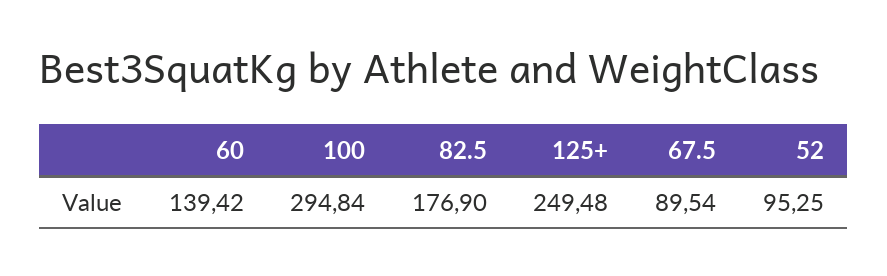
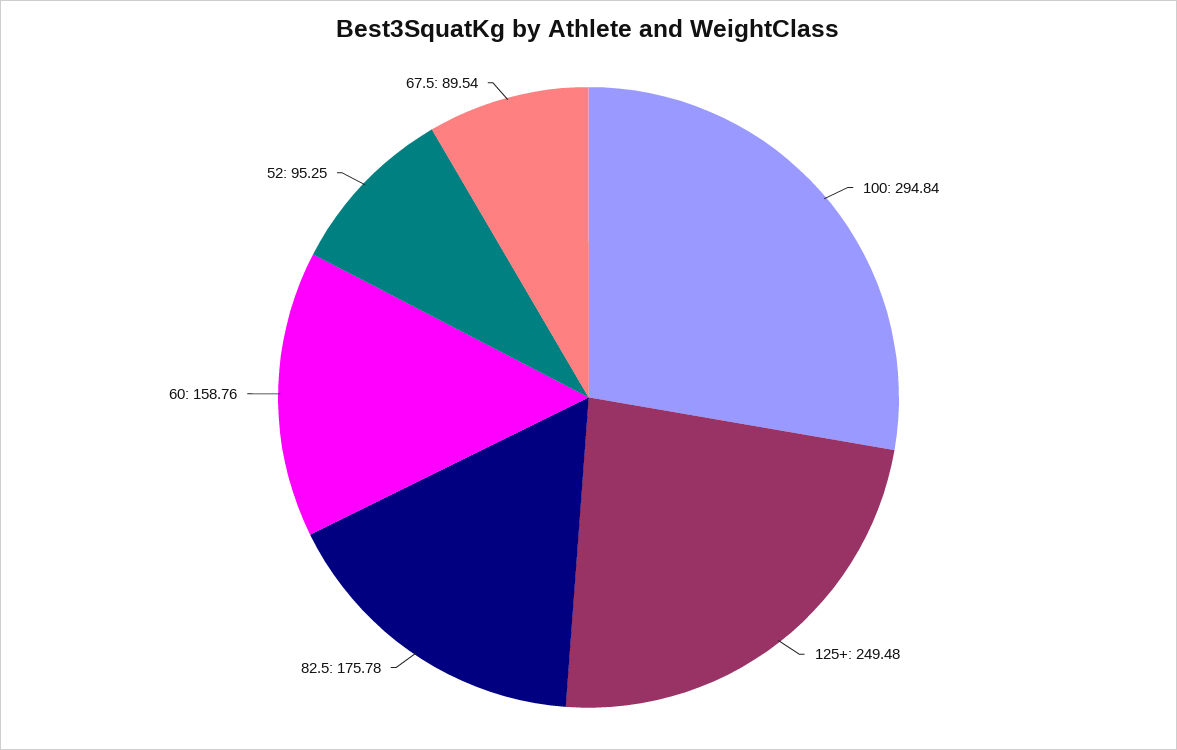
  {
-   "60": 139.42,
+   "60": 158.76,
    "100": 294.84,
-   "82.5": 176.9,
+   "82.5": 175.78,
    "125+": 249.48,
    "67.5": 89.54,
    "52": 95.25
  }

